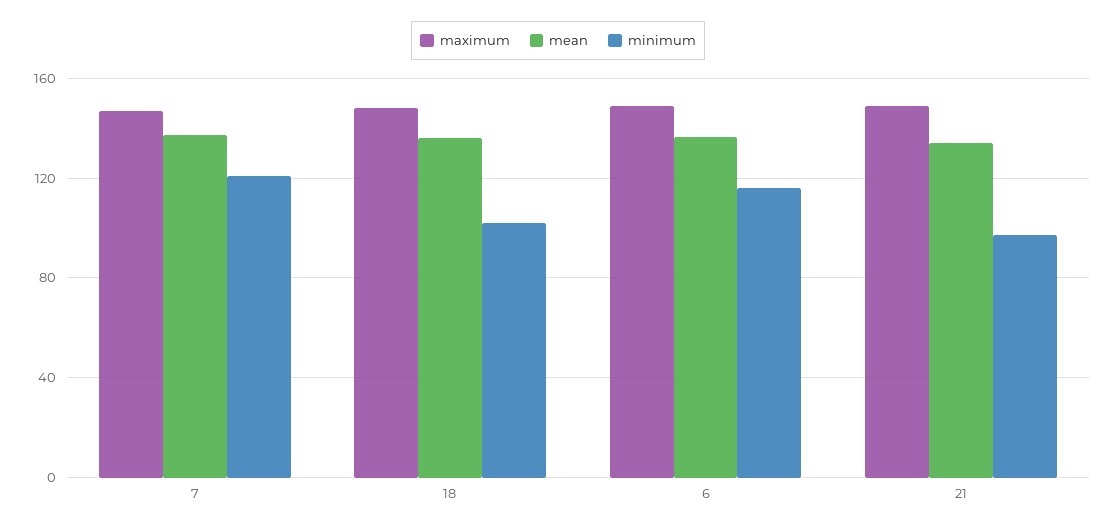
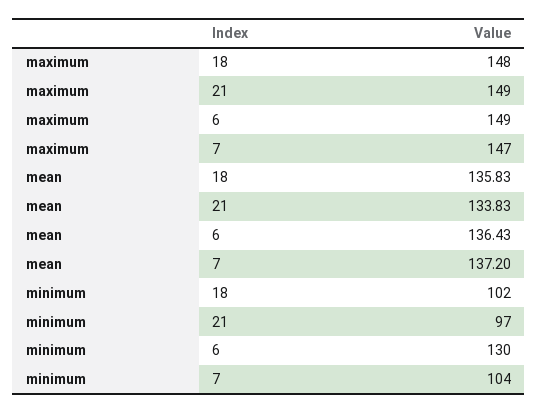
  {
    "maximum": {
      "7": 147,
      "18": 148,
      "6": 149,
      "21": 149
    },
    "mean": {
      "7": 137.2,
      "18": 135.83,
      "6": 136.43,
      "21": 133.83
    },
    "minimum": {
-     "7": 120,
+     "7": 104,
      "18": 102,
-     "6": 115,
+     "6": 130,
      "21": 97
    }
  }

